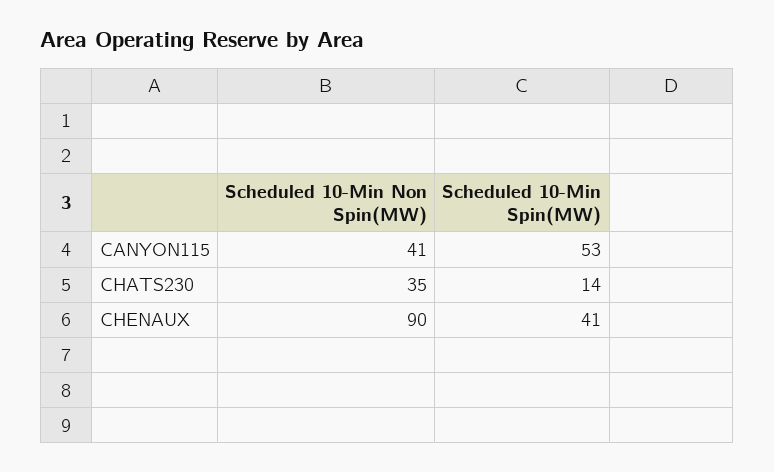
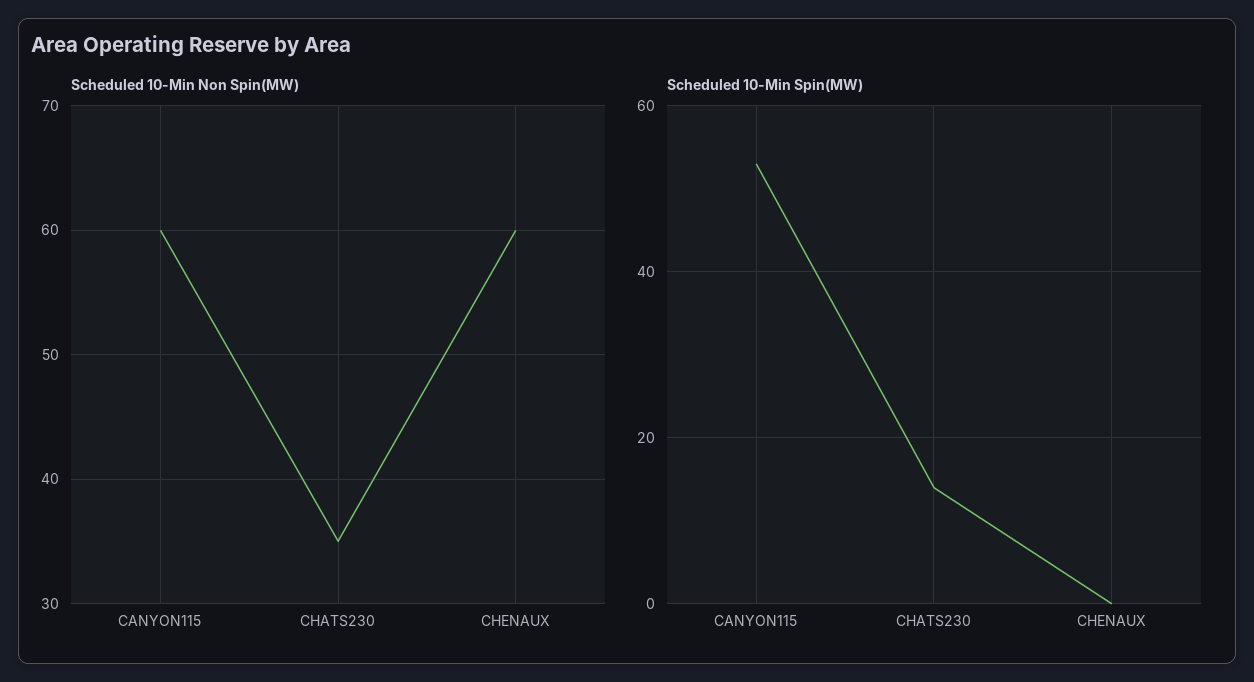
  {
    "Scheduled 10-Min Non Spin(MW)": {
-     "CANYON115": 41,
+     "CANYON115": 60,
      "CHATS230": 35,
-     "CHENAUX": 90
+     "CHENAUX": 60
    },
    "Scheduled 10-Min Spin(MW)": {
      "CANYON115": 53,
      "CHATS230": 14,
-     "CHENAUX": 41
+     "CHENAUX": 0
    }
  }

